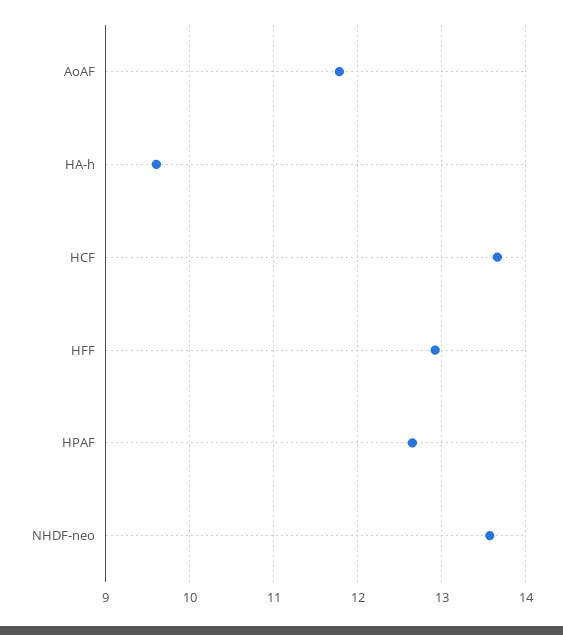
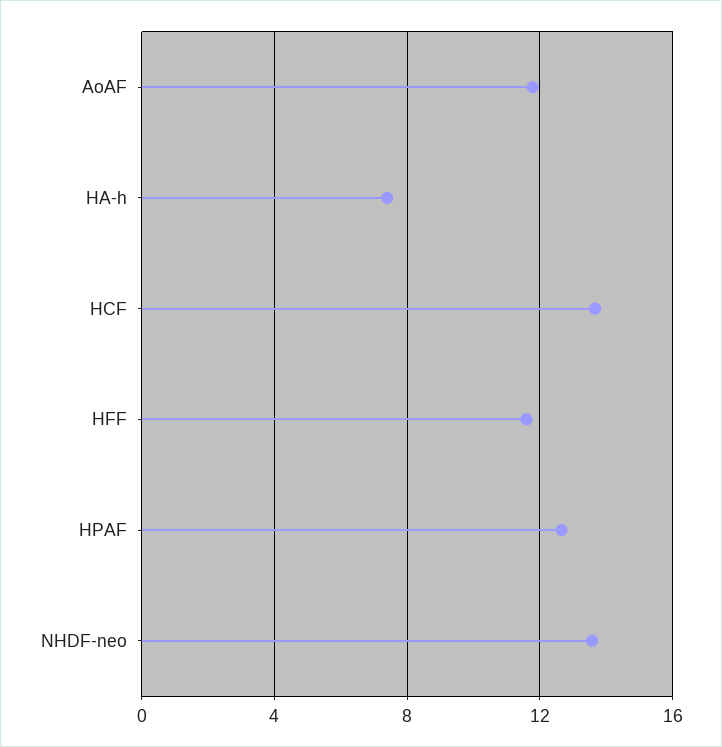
  {
    "AoAF": 11.8,
-   "HA-h": 9.6,
+   "HA-h": 7.5,
    "HCF": 13.7,
-   "HFF": 12.9,
+   "HFF": 11.5,
    "HPAF": 12.7,
    "NHDF-neo": 13.6
  }

